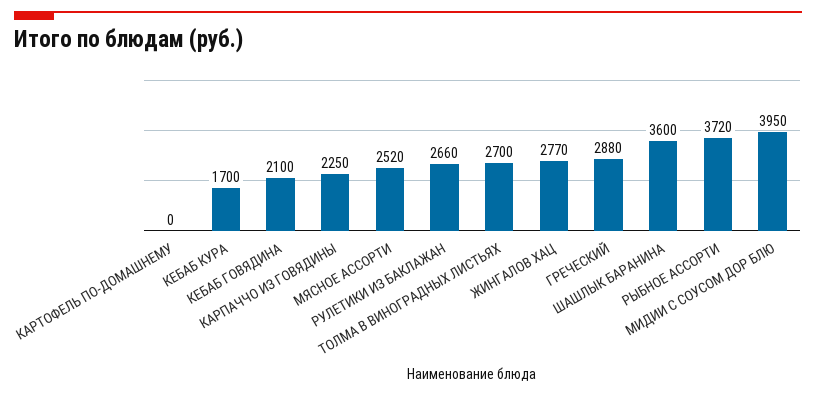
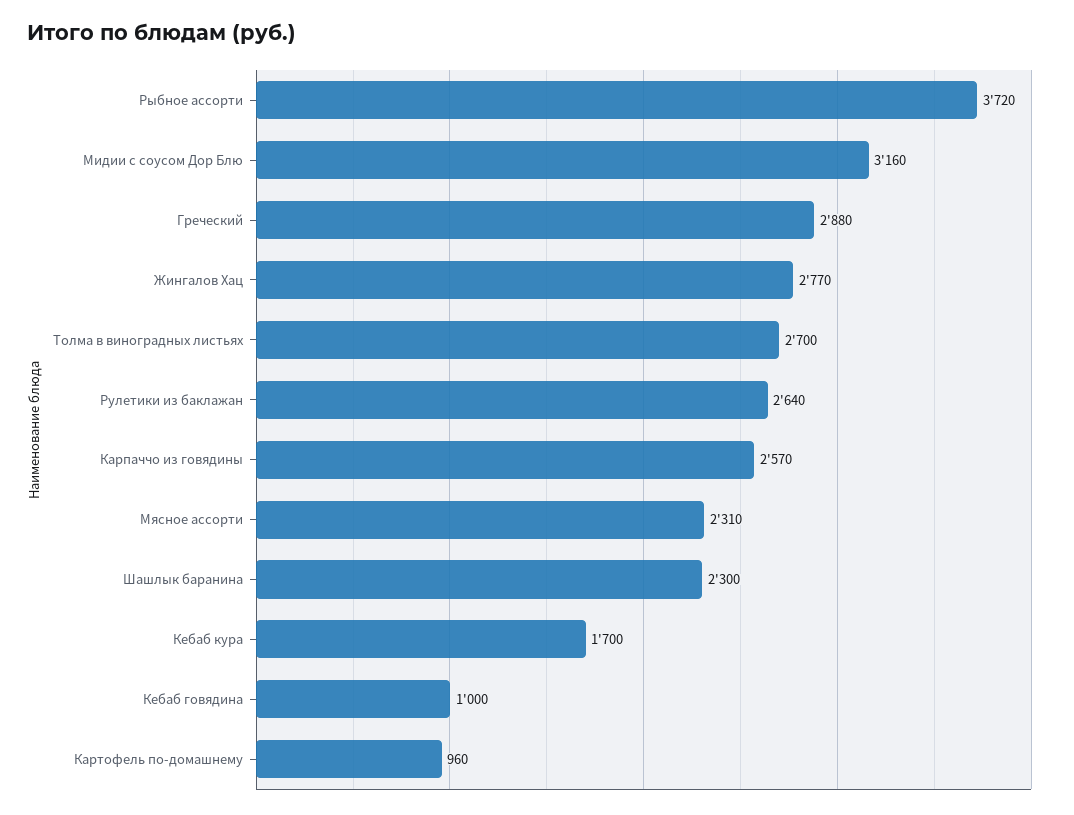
  {
-   "КАРТОФЕЛЬ ПО-ДОМАШНЕМУ": 0,
+   "КАРТОФЕЛЬ ПО-ДОМАШНЕМУ": 960,
    "КЕБАБ КУРА": 1700,
-   "КЕБАБ ГОВЯДИНА": 2100,
+   "КЕБАБ ГОВЯДИНА": 1000,
-   "КАРПАЧЧО ИЗ ГОВЯДИНЫ": 2250,
+   "КАРПАЧЧО ИЗ ГОВЯДИНЫ": 2570,
-   "МЯСНОЕ АССОРТИ": 2520,
+   "МЯСНОЕ АССОРТИ": 2310,
-   "РУЛЕТИКИ ИЗ БАКЛАЖАН": 2660,
+   "РУЛЕТИКИ ИЗ БАКЛАЖАН": 2640,
    "ТОЛМА В ВИНОГРАДНЫХ ЛИСТЬЯХ": 2700,
    "ЖИНГАЛОВ ХАЦ": 2770,
    "ГРЕЧЕСКИЙ": 2880,
-   "ШАШЛЫК БАРАНИНА": 3600,
+   "ШАШЛЫК БАРАНИНА": 2300,
    "РЫБНОЕ АССОРТИ": 3720,
-   "МИДИИ С СОУСОМ ДОР БЛЮ": 3950
+   "МИДИИ С СОУСОМ ДОР БЛЮ": 3160
  }

